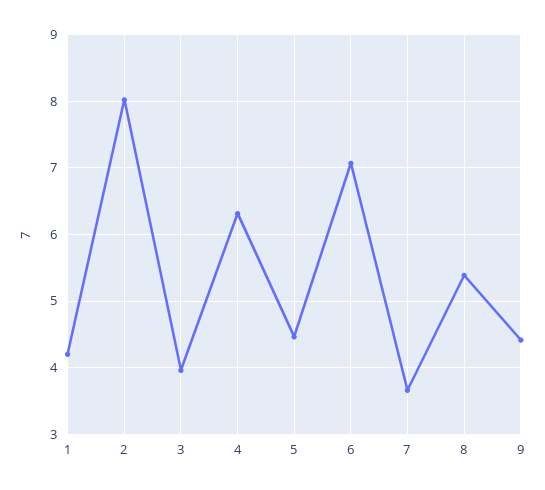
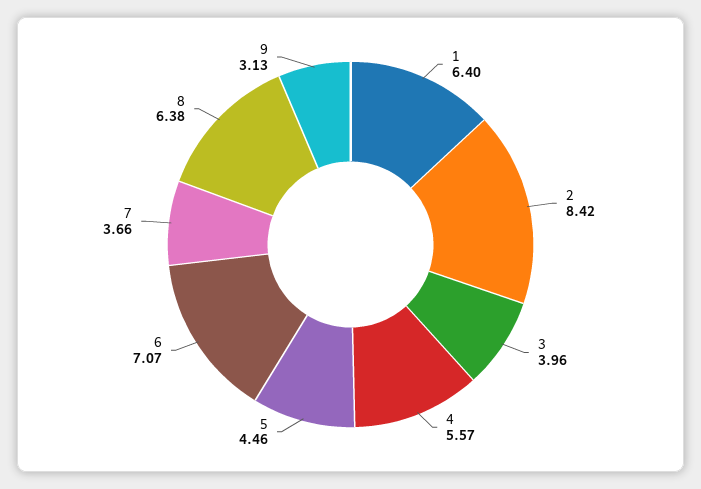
  {
-   "1": 4.2,
+   "1": 6.4,
-   "2": 8,
+   "2": 8.42,
    "3": 3.96,
-   "4": 6.3,
+   "4": 5.57,
    "5": 4.46,
    "6": 7.07,
    "7": 3.66,
-   "8": 5.4,
+   "8": 6.38,
-   "9": 4.4
+   "9": 3.13
  }

